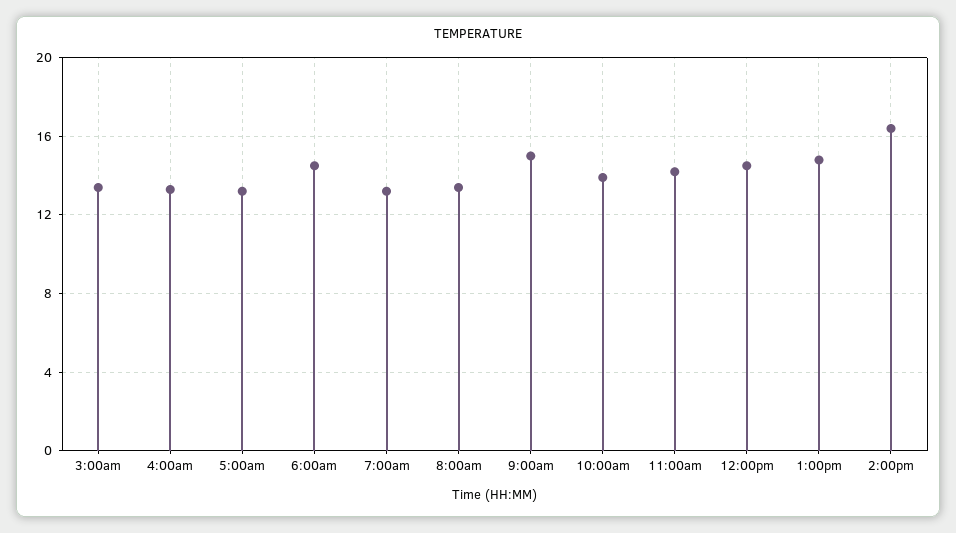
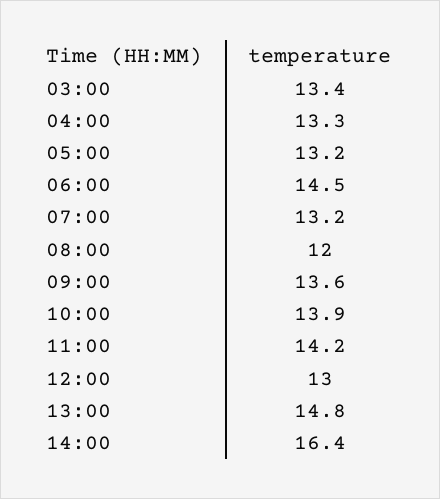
  {
    "3:00am": 13.4,
    "4:00am": 13.3,
    "5:00am": 13.2,
    "6:00am": 14.5,
    "7:00am": 13.2,
-   "8:00am": 13.5,
+   "8:00am": 12,
-   "9:00am": 15,
+   "9:00am": 13.6,
    "10:00am": 13.9,
    "11:00am": 14.2,
-   "12:00pm": 14.5,
+   "12:00pm": 13,
    "1:00pm": 14.8,
    "2:00pm": 16.4
  }

